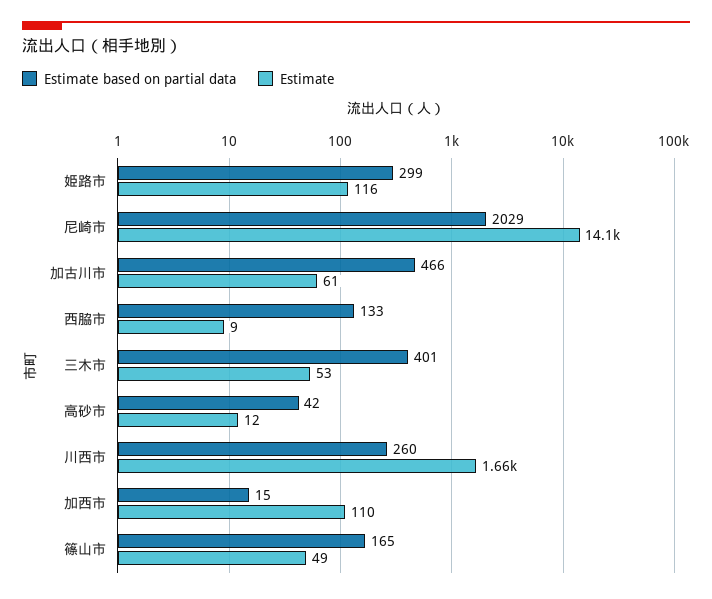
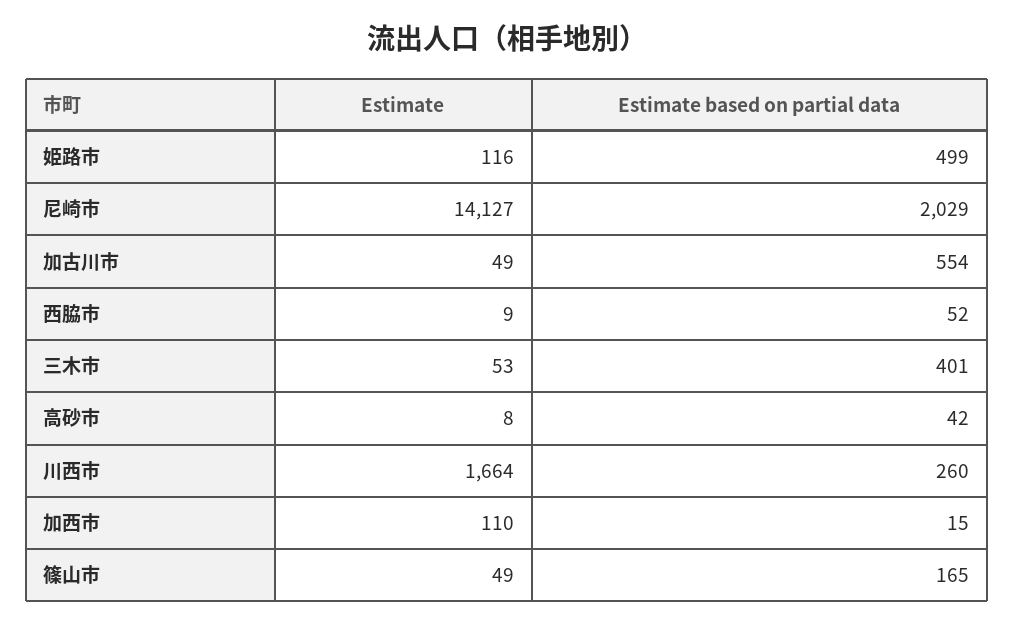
  {
    "Estimate based on partial data": {
-     "姫路市": 299,
+     "姫路市": 499,
      "尼崎市": 2029,
-     "加古川市": 466,
+     "加古川市": 554,
-     "西脇市": 133,
+     "西脇市": 52,
      "三木市": 401,
      "高砂市": 42,
      "川西市": 260,
      "加西市": 15,
      "篠山市": 165
    },
    "Estimate": {
      "姫路市": 116,
      "尼崎市": 14127,
-     "加古川市": 61,
+     "加古川市": 49,
      "西脇市": 9,
      "三木市": 53,
-     "高砂市": 12,
+     "高砂市": 8,
      "川西市": 1664,
      "加西市": 110,
      "篠山市": 49
    }
  }

